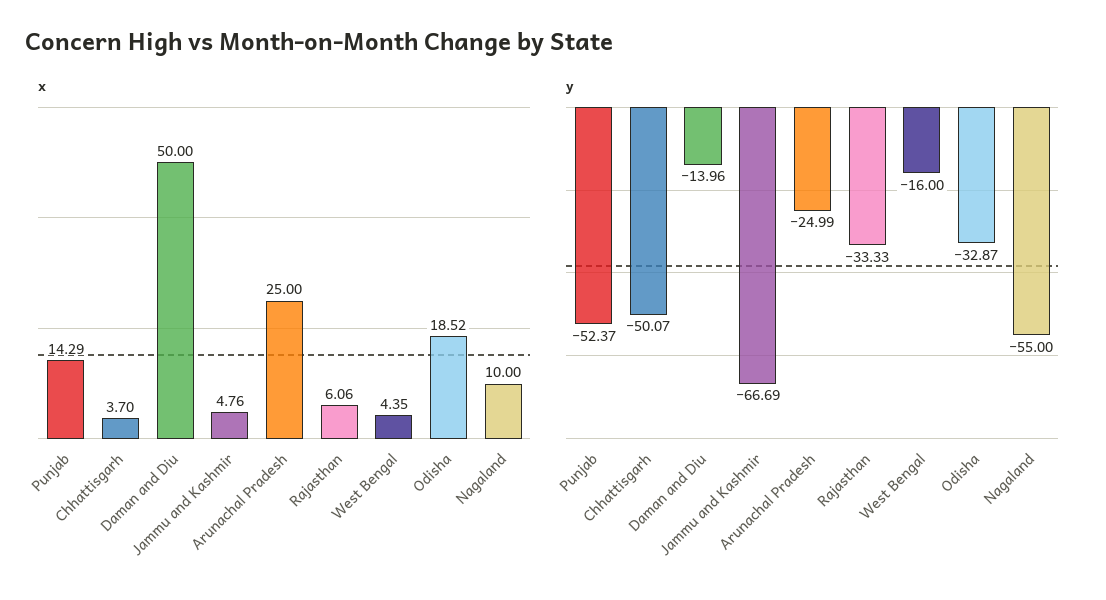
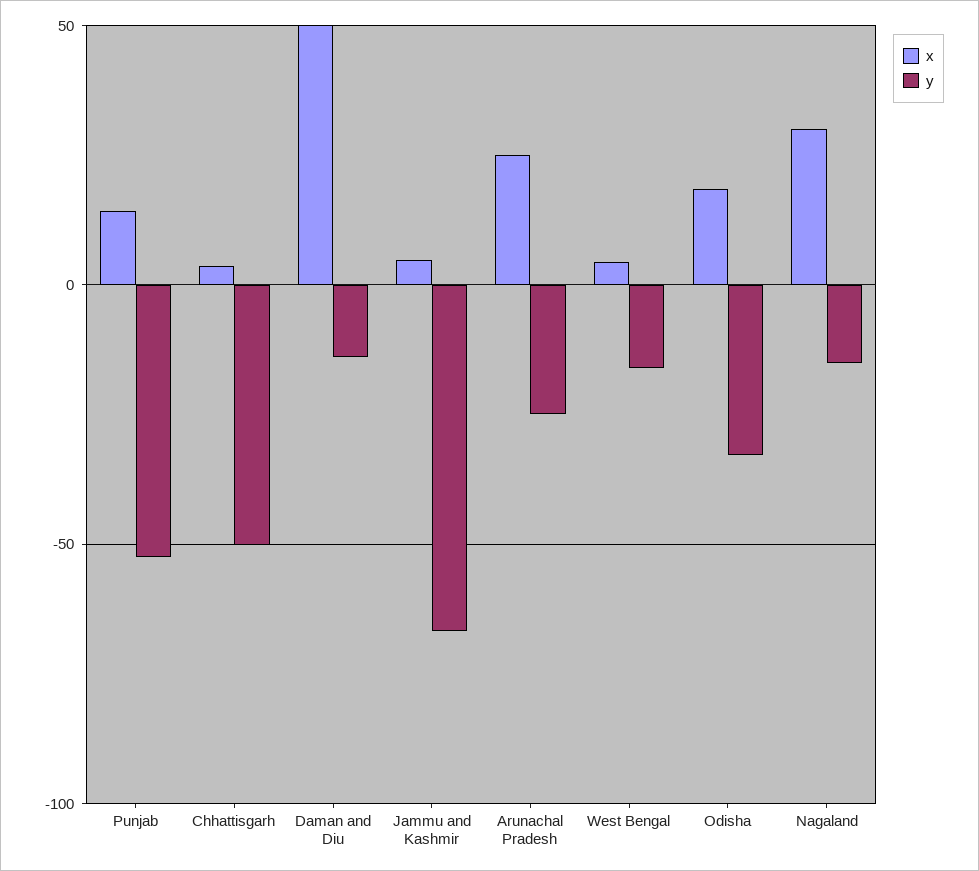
  {
    "x": {
      "Punjab": 14.29,
      "Chhattisgarh": 3.7,
      "Daman and Diu": 50,
      "Jammu and Kashmir": 4.76,
      "Arunachal Pradesh": 25,
-     "Rajasthan": 6.06,
      "West Bengal": 4.35,
      "Odisha": 18.52,
-     "Nagaland": 10
+     "Nagaland": 30
    },
    "y": {
      "Punjab": -52.37,
      "Chhattisgarh": -50.07,
      "Daman and Diu": -13.96,
      "Jammu and Kashmir": -66.69,
      "Arunachal Pradesh": -24.99,
-     "Rajasthan": -33.33,
      "West Bengal": -16,
      "Odisha": -32.87,
-     "Nagaland": -55
+     "Nagaland": -15
    }
  }

